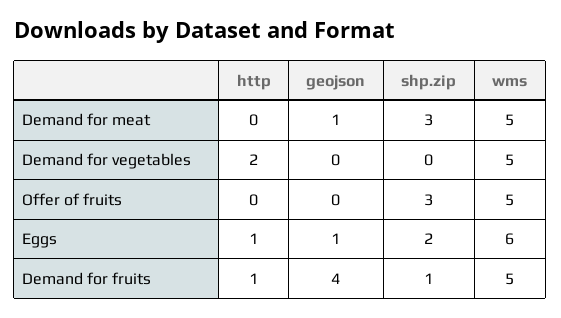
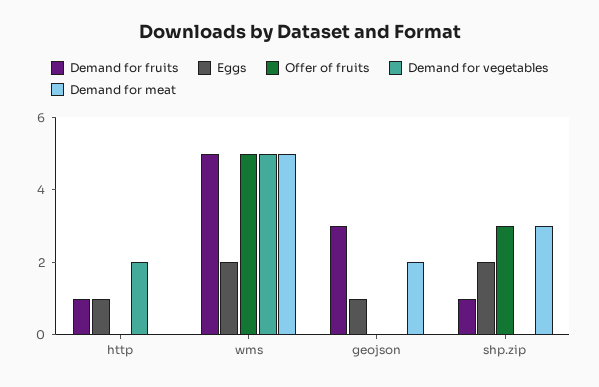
  {
    "Demand for meat": {
      "http": 0,
-     "geojson": 1,
+     "geojson": 2,
      "shp.zip": 3,
      "wms": 5
    },
    "Demand for vegetables": {
      "http": 2,
      "geojson": 0,
      "shp.zip": 0,
      "wms": 5
    },
    "Offer of fruits": {
      "http": 0,
      "geojson": 0,
      "shp.zip": 3,
      "wms": 5
    },
    "Eggs": {
      "http": 1,
      "geojson": 1,
      "shp.zip": 2,
-     "wms": 6
+     "wms": 2
    },
    "Demand for fruits": {
      "http": 1,
-     "geojson": 4,
+     "geojson": 3,
      "shp.zip": 1,
      "wms": 5
    }
  }

